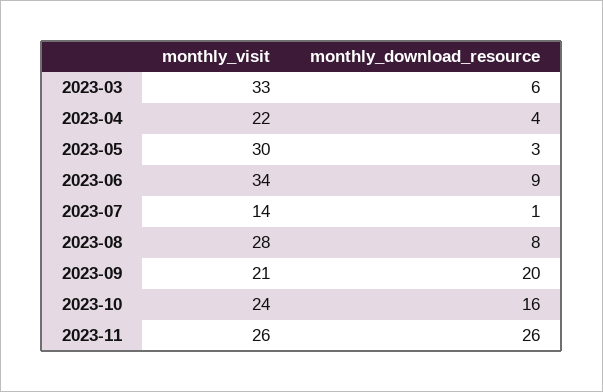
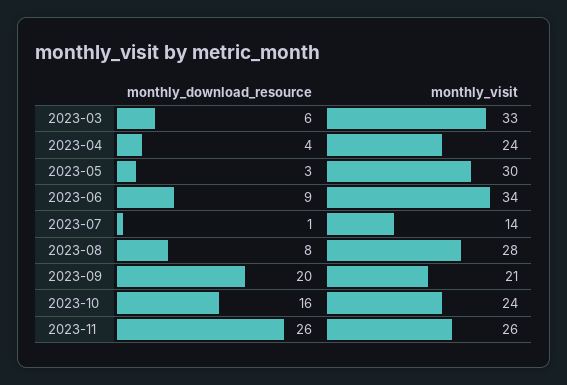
  {
    "monthly_visit": {
      "2023-03": 33,
-     "2023-04": 22,
+     "2023-04": 24,
      "2023-05": 30,
      "2023-06": 34,
      "2023-07": 14,
      "2023-08": 28,
      "2023-09": 21,
      "2023-10": 24,
      "2023-11": 26
    },
    "monthly_download_resource": {
      "2023-03": 6,
      "2023-04": 4,
      "2023-05": 3,
      "2023-06": 9,
      "2023-07": 1,
      "2023-08": 8,
      "2023-09": 20,
      "2023-10": 16,
      "2023-11": 26
    }
  }

